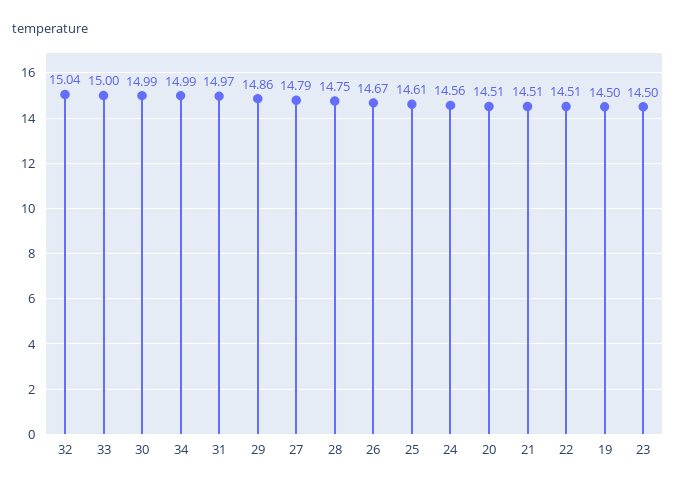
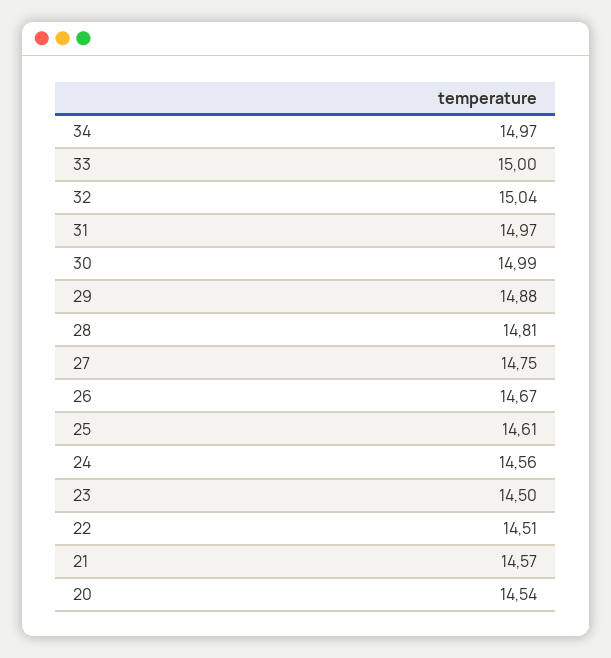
  {
    "32": 15.04,
    "33": 15,
    "30": 14.99,
-   "34": 14.99,
+   "34": 14.97,
    "31": 14.97,
-   "29": 14.86,
+   "29": 14.88,
-   "27": 14.79,
+   "27": 14.75,
-   "28": 14.75,
+   "28": 14.81,
    "26": 14.67,
    "25": 14.61,
    "24": 14.56,
-   "20": 14.51,
+   "20": 14.54,
-   "21": 14.51,
+   "21": 14.57,
    "22": 14.51,
-   "19": 14.5,
    "23": 14.5
  }

